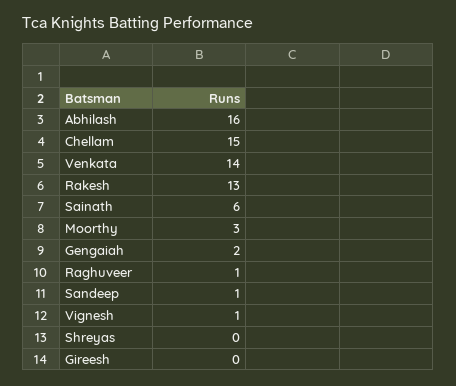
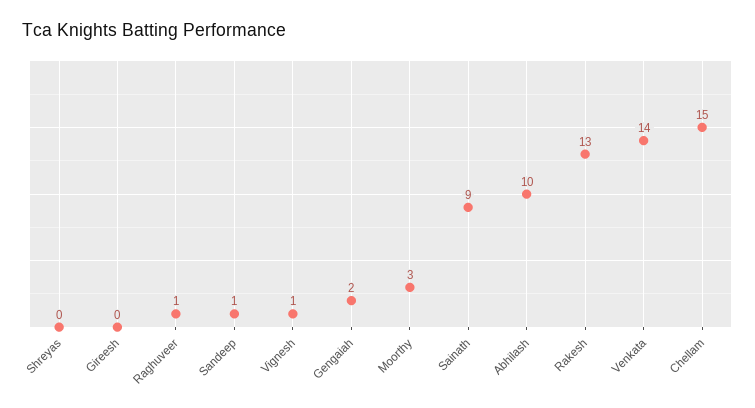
  {
-   "Abhilash": 16,
+   "Abhilash": 10,
    "Chellam": 15,
    "Venkata": 14,
    "Rakesh": 13,
-   "Sainath": 6,
+   "Sainath": 9,
    "Moorthy": 3,
    "Gengaiah": 2,
    "Raghuveer": 1,
    "Sandeep": 1,
    "Vignesh": 1,
    "Shreyas": 0,
    "Gireesh": 0
  }

